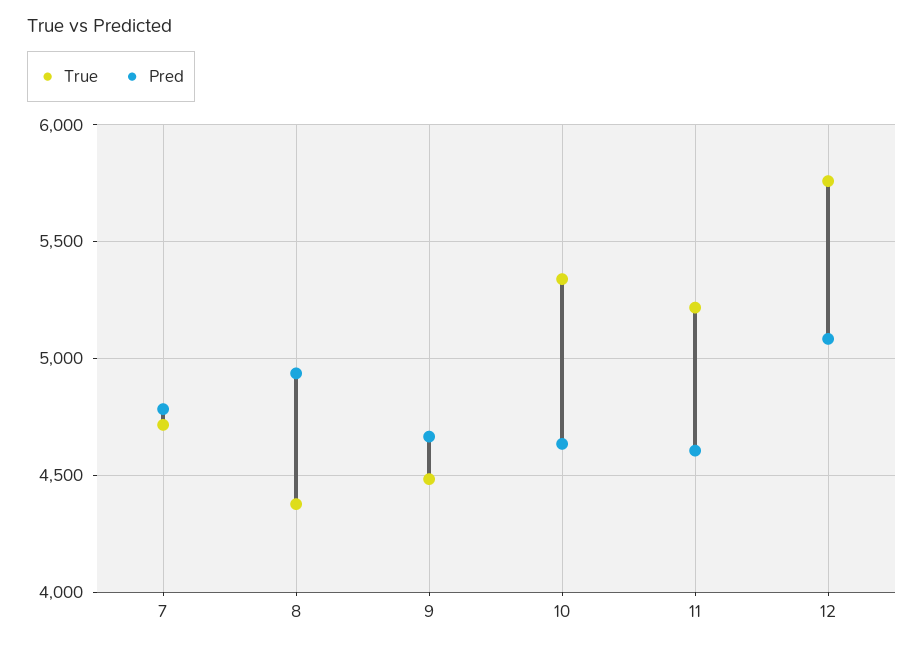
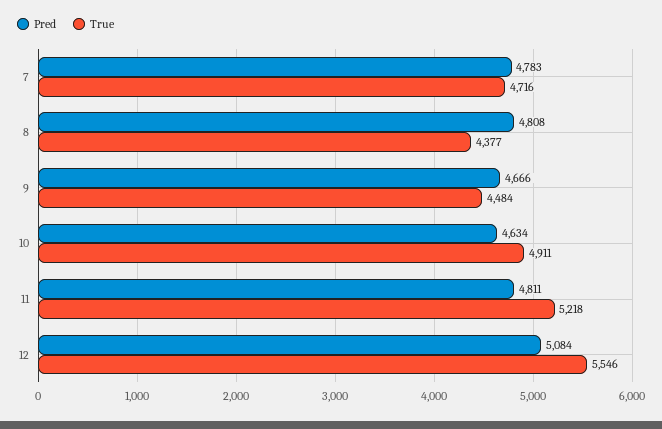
  {
    "True": {
      "7": 4716,
      "8": 4377,
      "9": 4484,
-     "10": 5350,
+     "10": 4911,
      "11": 5218,
-     "12": 5750
+     "12": 5546
    },
    "Pred": {
      "7": 4783,
-     "8": 4950,
+     "8": 4808,
      "9": 4666,
      "10": 4634,
-     "11": 4600,
+     "11": 4811,
      "12": 5084
    }
  }

